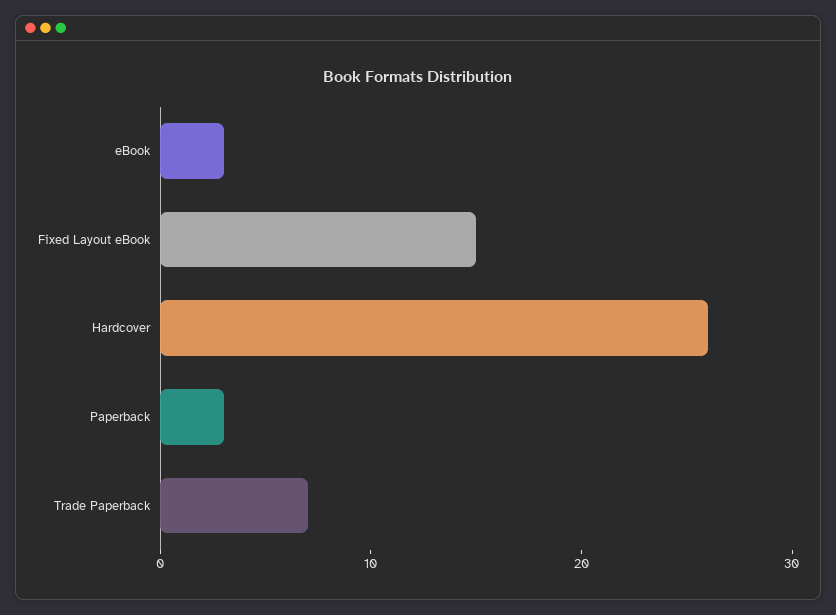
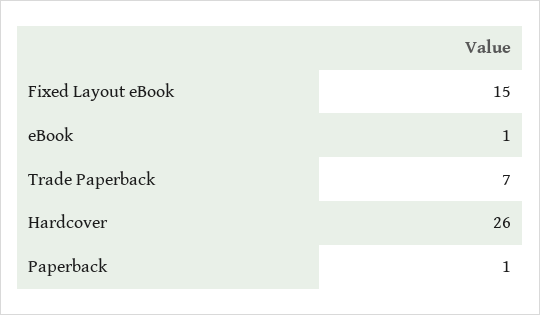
  {
-   "eBook": 3,
+   "eBook": 1,
    "Fixed Layout eBook": 15,
    "Hardcover": 26,
-   "Paperback": 3,
+   "Paperback": 1,
    "Trade Paperback": 7
  }

